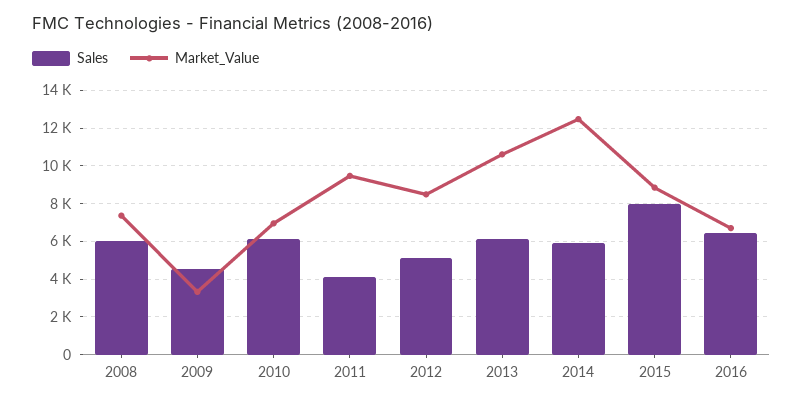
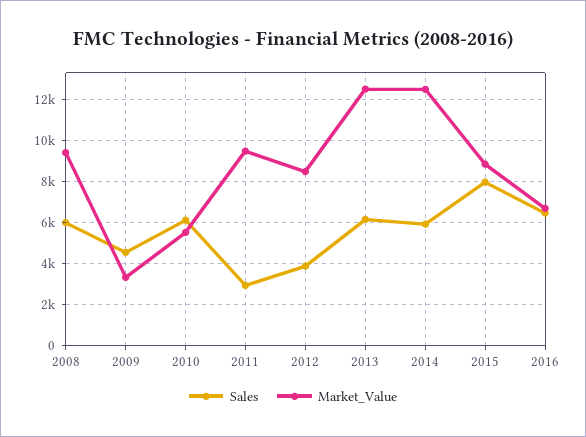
  {
    "Sales": {
      "2008": 6000,
      "2009": 4500,
      "2010": 6000,
-     "2011": 4000,
+     "2011": 3000,
-     "2012": 5000,
+     "2012": 4000,
      "2013": 6000,
      "2014": 6000,
      "2015": 8000,
      "2016": 6500
    },
    "Market_Value": {
-     "2008": 7500,
+     "2008": 9500,
      "2009": 3500,
-     "2010": 7000,
+     "2010": 5500,
      "2011": 9500,
      "2012": 8500,
-     "2013": 10500,
+     "2013": 12500,
      "2014": 12500,
      "2015": 9000,
      "2016": 6500
    }
  }

